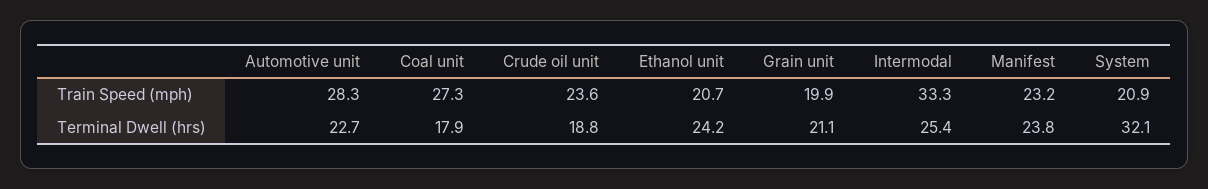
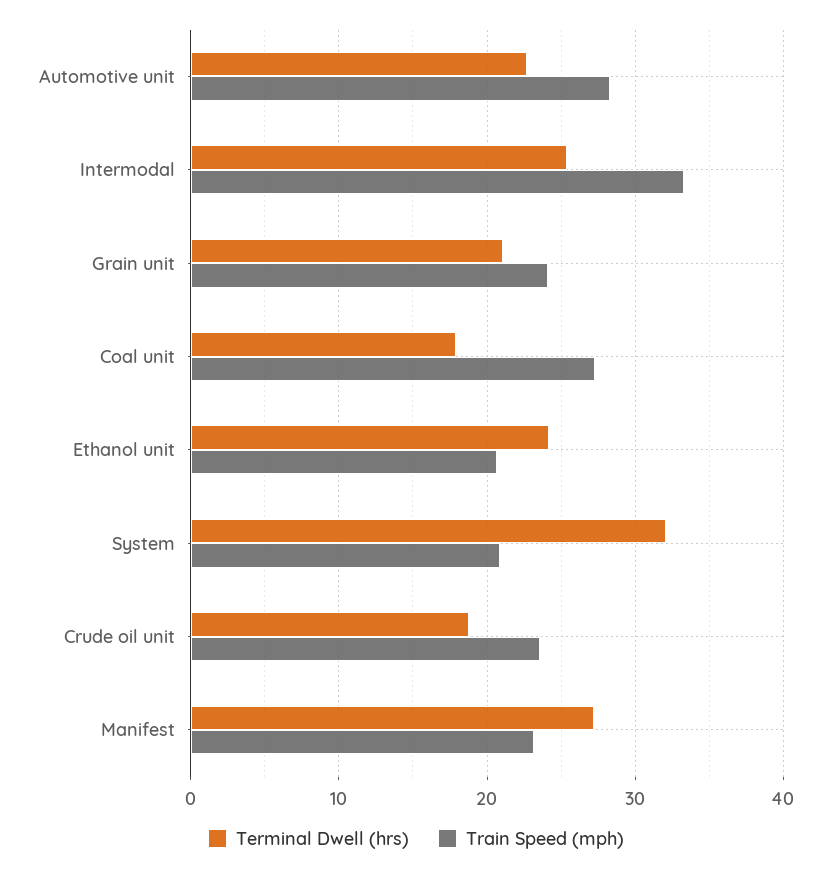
  {
    "Train Speed (mph)": {
      "Automotive unit": 28.3,
      "Coal unit": 27.3,
      "Crude oil unit": 23.6,
      "Ethanol unit": 20.7,
-     "Grain unit": 19.9,
+     "Grain unit": 24,
      "Intermodal": 33.3,
      "Manifest": 23.2,
      "System": 20.9
    },
    "Terminal Dwell (hrs)": {
      "Automotive unit": 22.7,
      "Coal unit": 17.9,
      "Crude oil unit": 18.8,
      "Ethanol unit": 24.2,
      "Grain unit": 21.1,
      "Intermodal": 25.4,
-     "Manifest": 23.8,
+     "Manifest": 27,
      "System": 32.1
    }
  }

